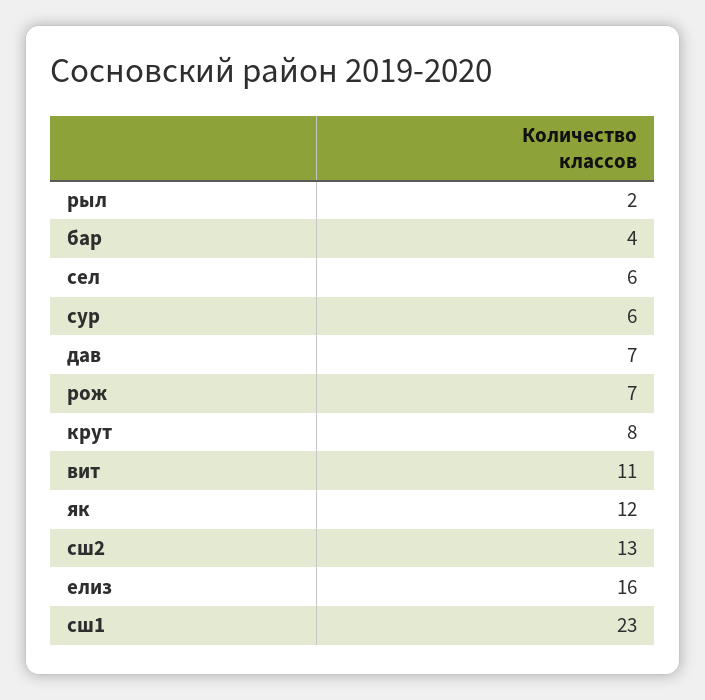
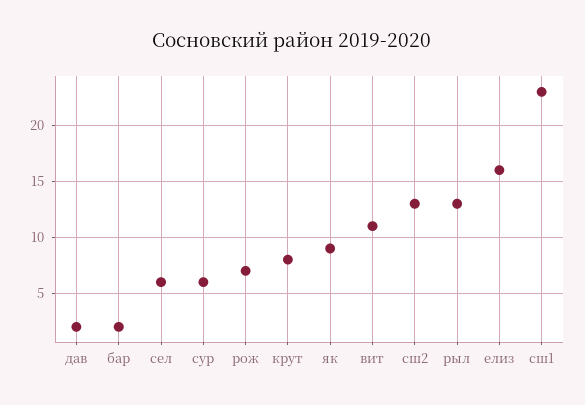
  {
-   "рыл": 2,
+   "рыл": 13,
-   "бар": 4,
+   "бар": 2,
    "сел": 6,
    "сур": 6,
-   "дав": 7,
+   "дав": 2,
    "рож": 7,
    "крут": 8,
    "вит": 11,
-   "як": 12,
+   "як": 9,
    "сш2": 13,
    "елиз": 16,
    "сш1": 23
  }

